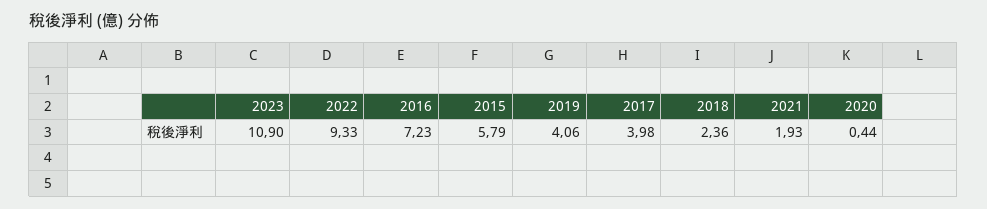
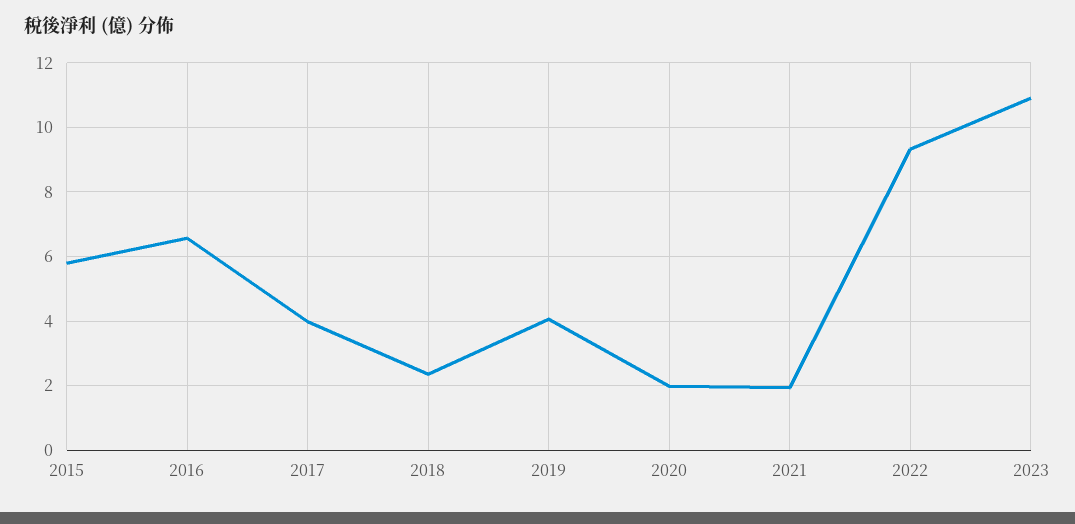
  {
    "2023": 10.9,
    "2022": 9.33,
-   "2016": 7.23,
+   "2016": 6.6,
    "2015": 5.79,
    "2019": 4.06,
    "2017": 3.98,
    "2018": 2.36,
    "2021": 1.93,
-   "2020": 0.44
+   "2020": 2
  }

